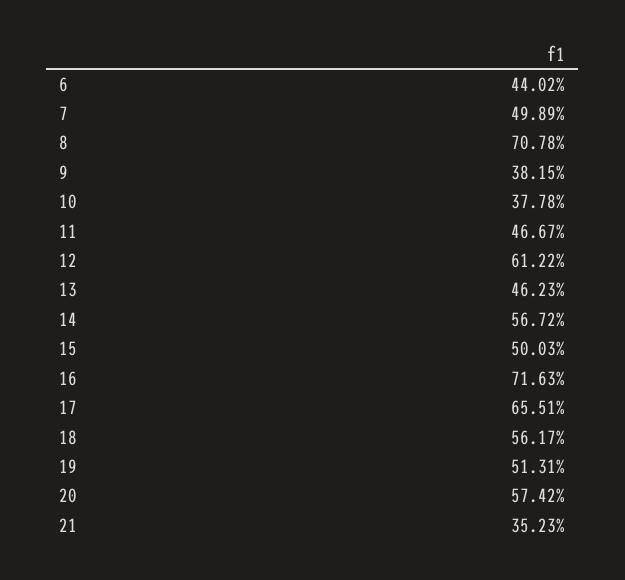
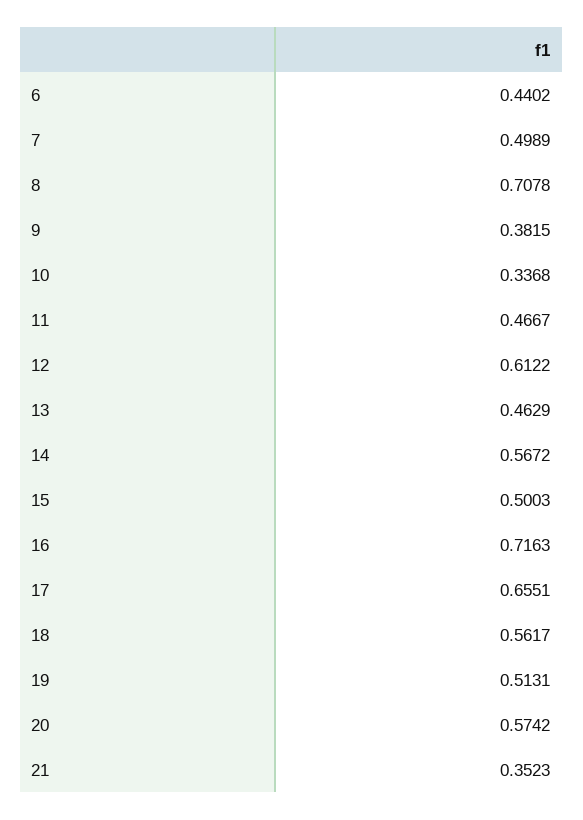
  {
    "6": 0.4402,
    "7": 0.4989,
    "8": 0.7078,
    "9": 0.3815,
-   "10": 0.3778,
+   "10": 0.3368,
    "11": 0.4667,
    "12": 0.6122,
-   "13": 0.4623,
+   "13": 0.4629,
    "14": 0.5672,
    "15": 0.5003,
    "16": 0.7163,
    "17": 0.6551,
    "18": 0.5617,
    "19": 0.5131,
    "20": 0.5742,
    "21": 0.3523
  }

